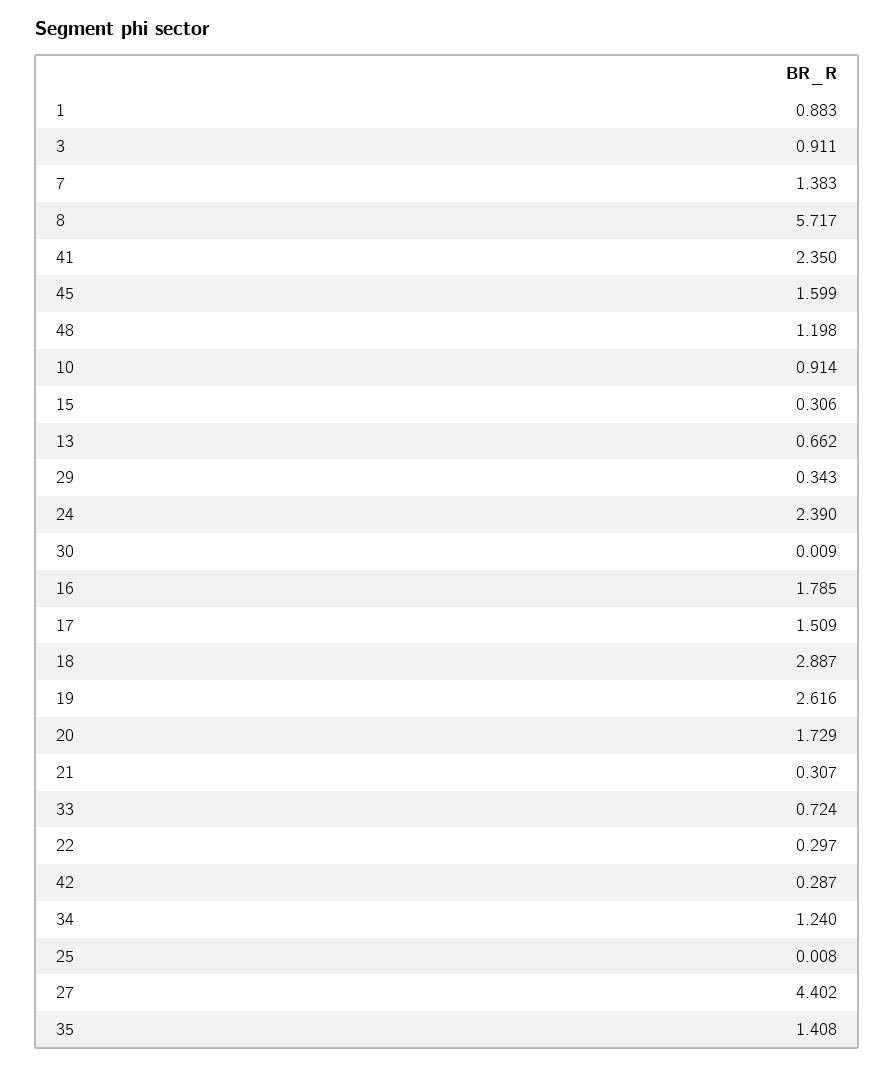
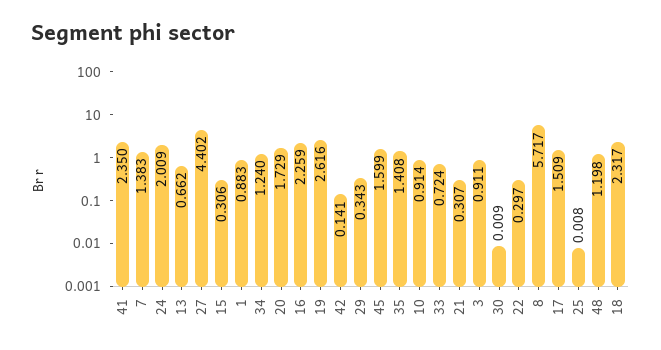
  {
    "1": 0.883,
    "3": 0.911,
    "7": 1.383,
    "8": 5.717,
    "41": 2.35,
    "45": 1.599,
    "48": 1.198,
    "10": 0.914,
    "15": 0.306,
    "13": 0.662,
    "29": 0.343,
-   "24": 2.39,
+   "24": 2.009,
    "30": 0.009,
-   "16": 1.785,
+   "16": 2.259,
    "17": 1.509,
-   "18": 2.887,
+   "18": 2.317,
    "19": 2.616,
    "20": 1.729,
    "21": 0.307,
    "33": 0.724,
    "22": 0.297,
-   "42": 0.287,
+   "42": 0.141,
    "34": 1.24,
    "25": 0.008,
    "27": 4.402,
    "35": 1.408
  }

